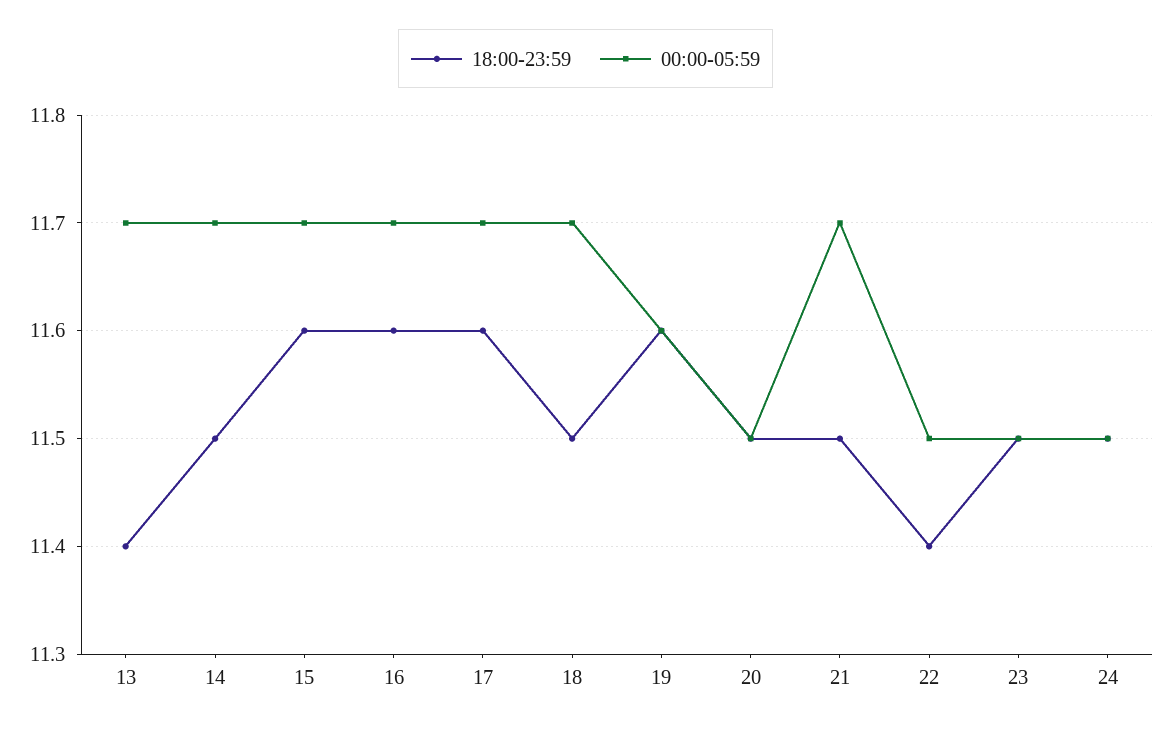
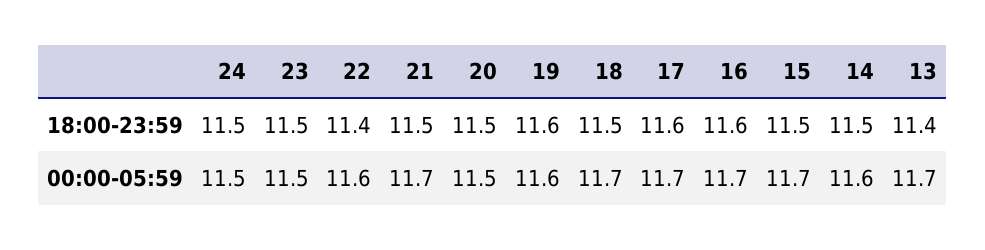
  {
    "18:00-23:59": {
      "13": 11.4,
      "14": 11.5,
-     "15": 11.6,
+     "15": 11.5,
      "16": 11.6,
      "17": 11.6,
      "18": 11.5,
      "19": 11.6,
      "20": 11.5,
      "21": 11.5,
      "22": 11.4,
      "23": 11.5,
      "24": 11.5
    },
    "00:00-05:59": {
      "13": 11.7,
-     "14": 11.7,
+     "14": 11.6,
      "15": 11.7,
      "16": 11.7,
      "17": 11.7,
      "18": 11.7,
      "19": 11.6,
      "20": 11.5,
      "21": 11.7,
-     "22": 11.5,
+     "22": 11.6,
      "23": 11.5,
      "24": 11.5
    }
  }

